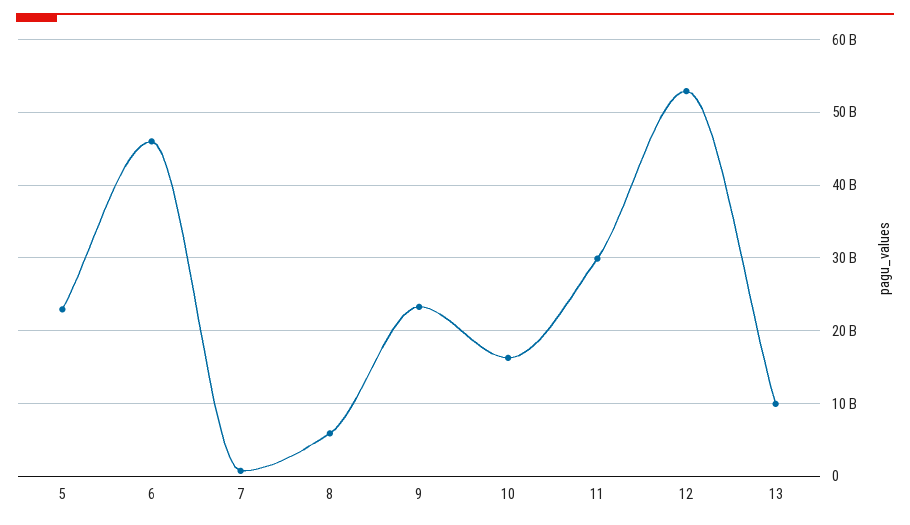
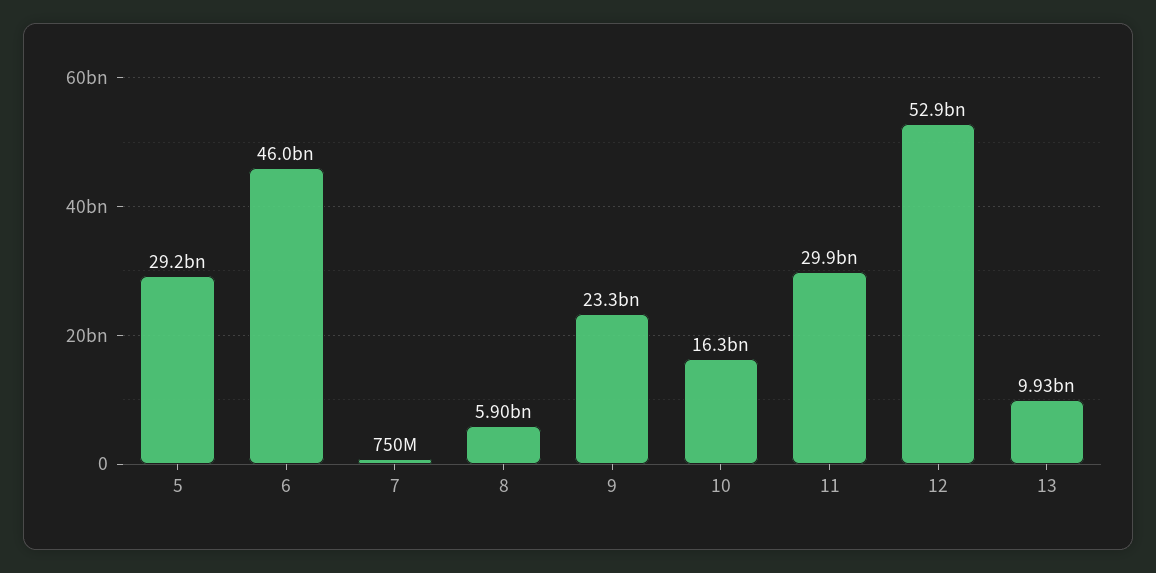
  {
-   "5": 23000000000,
+   "5": 29200000000,
    "6": 46000000000,
    "7": 750000000,
    "8": 5900000000,
    "9": 23300000000,
    "10": 16300000000,
    "11": 29900000000,
    "12": 52900000000,
    "13": 9930000000
  }

